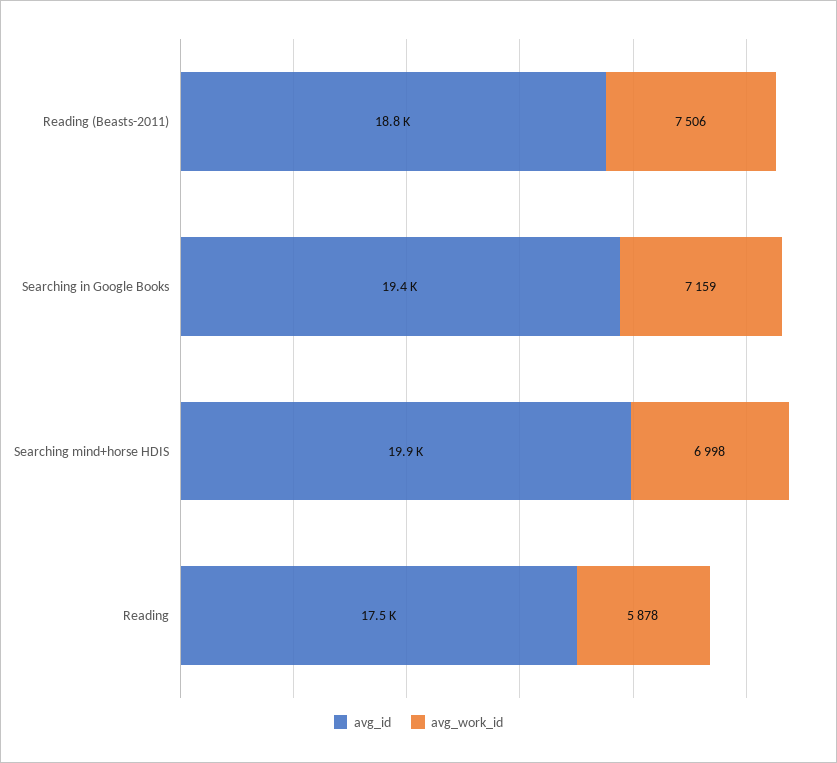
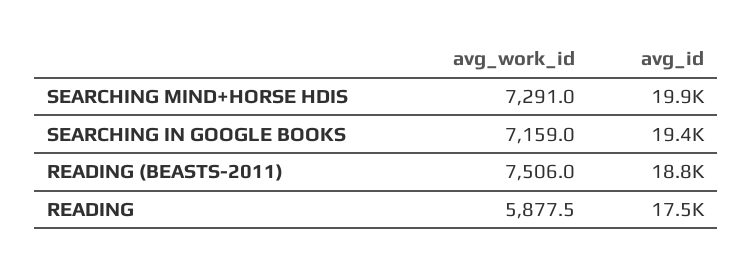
  {
    "avg_id": {
      "Reading (Beasts-2011)": 18800,
      "Searching in Google Books": 19400,
      "Searching mind+horse HDIS": 19900,
      "Reading": 17500
    },
    "avg_work_id": {
      "Reading (Beasts-2011)": 7506,
      "Searching in Google Books": 7159,
-     "Searching mind+horse HDIS": 6998,
+     "Searching mind+horse HDIS": 7291,
      "Reading": 5877.5
    }
  }

